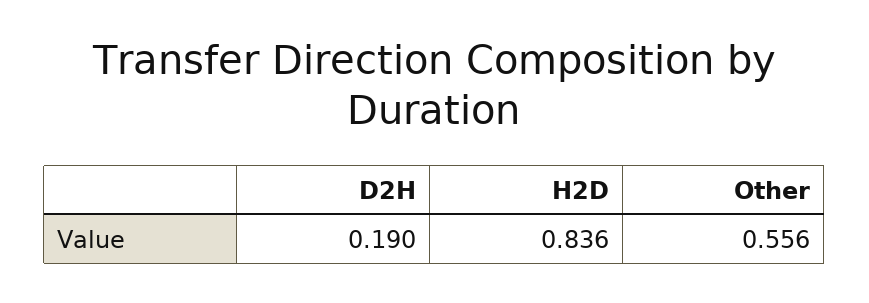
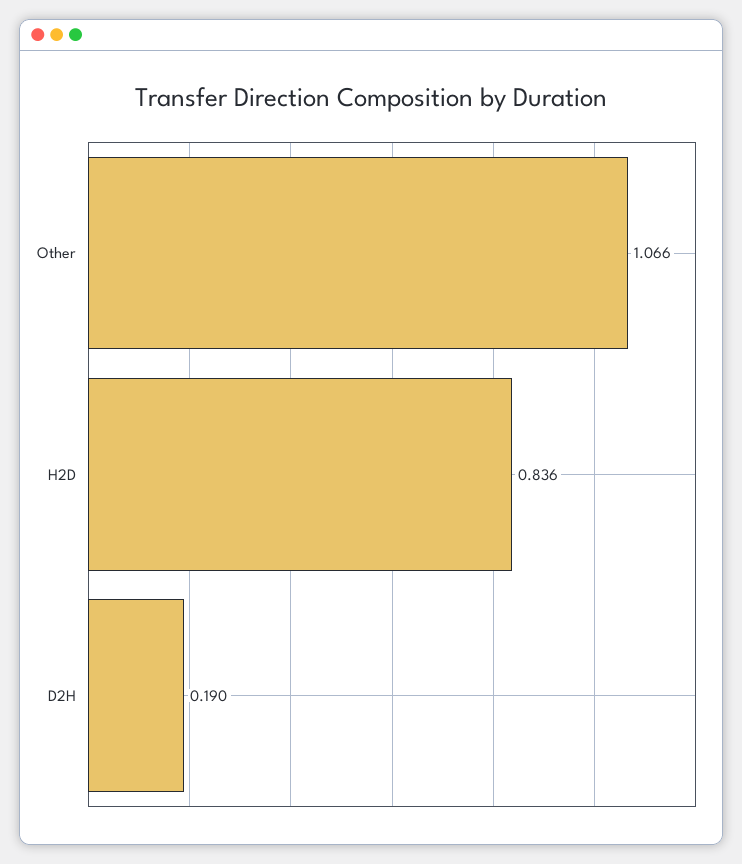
  {
    "D2H": 0.19,
    "H2D": 0.836,
-   "Other": 0.556
+   "Other": 1.066
  }

